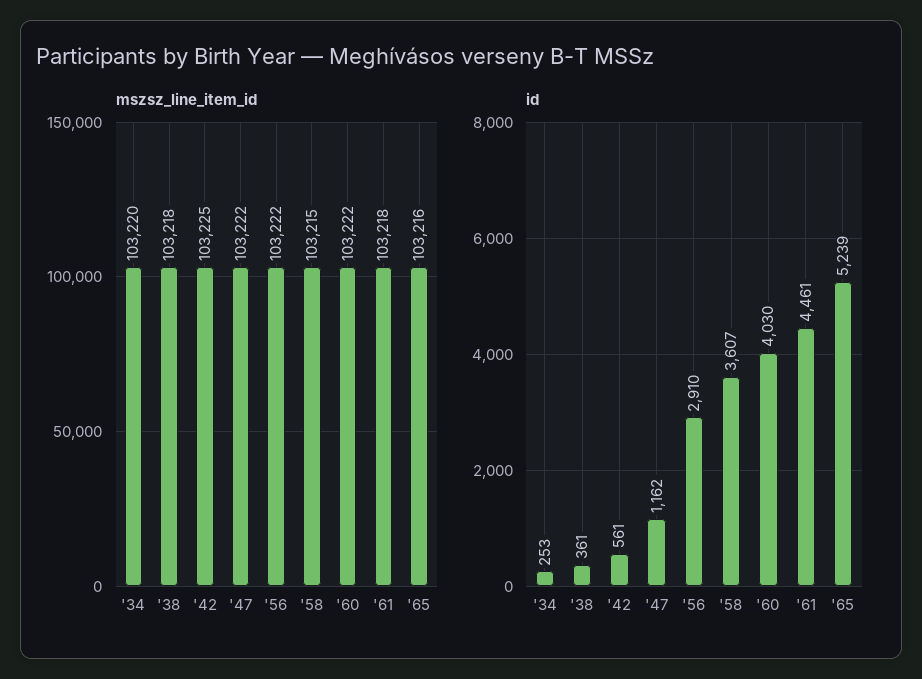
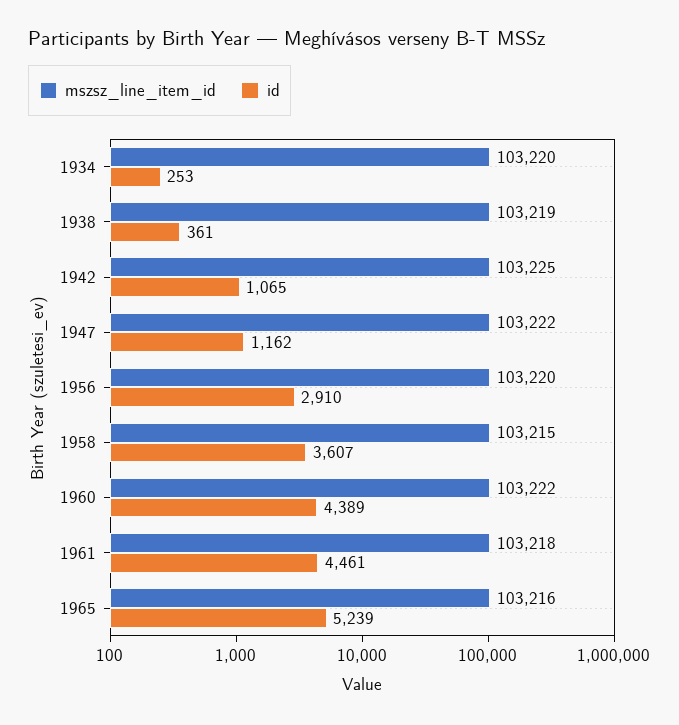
  {
    "mszsz_line_item_id": {
      "'34": 103220,
-     "'38": 103218,
+     "'38": 103219,
      "'42": 103225,
      "'47": 103222,
-     "'56": 103222,
+     "'56": 103220,
      "'58": 103215,
      "'60": 103222,
      "'61": 103218,
      "'65": 103216
    },
    "id": {
      "'34": 253,
      "'38": 361,
-     "'42": 561,
+     "'42": 1065,
      "'47": 1162,
      "'56": 2910,
      "'58": 3607,
-     "'60": 4030,
+     "'60": 4389,
      "'61": 4461,
      "'65": 5239
    }
  }

